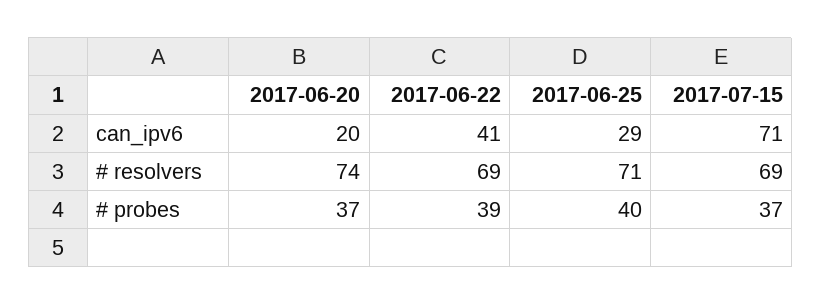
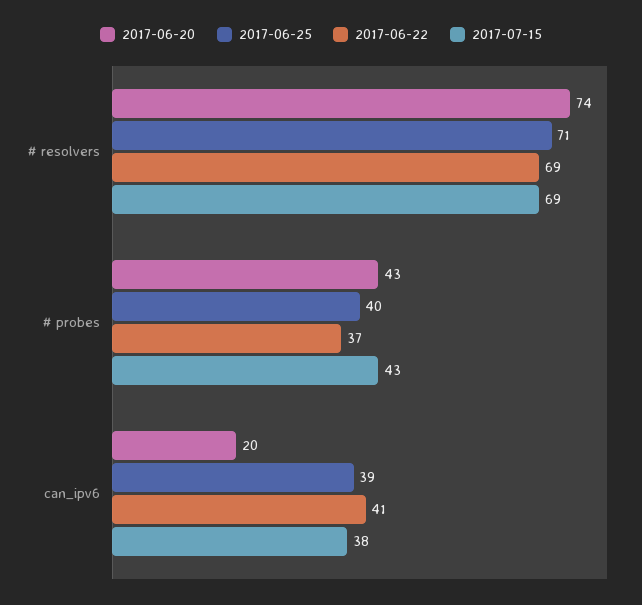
  {
    "2017-06-20": {
      "can_ipv6": 20,
      "# resolvers": 74,
-     "# probes": 37
+     "# probes": 43
    },
    "2017-06-22": {
      "can_ipv6": 41,
      "# resolvers": 69,
-     "# probes": 39
+     "# probes": 37
    },
    "2017-06-25": {
-     "can_ipv6": 29,
+     "can_ipv6": 39,
      "# resolvers": 71,
      "# probes": 40
    },
    "2017-07-15": {
-     "can_ipv6": 71,
+     "can_ipv6": 38,
      "# resolvers": 69,
-     "# probes": 37
+     "# probes": 43
    }
  }

